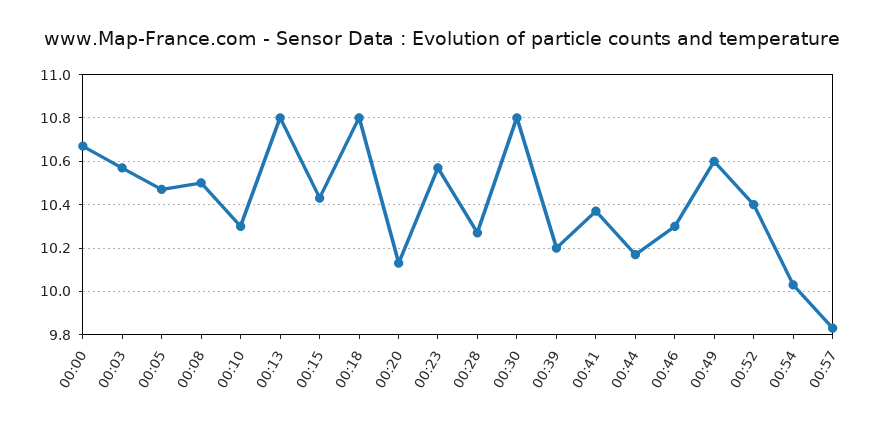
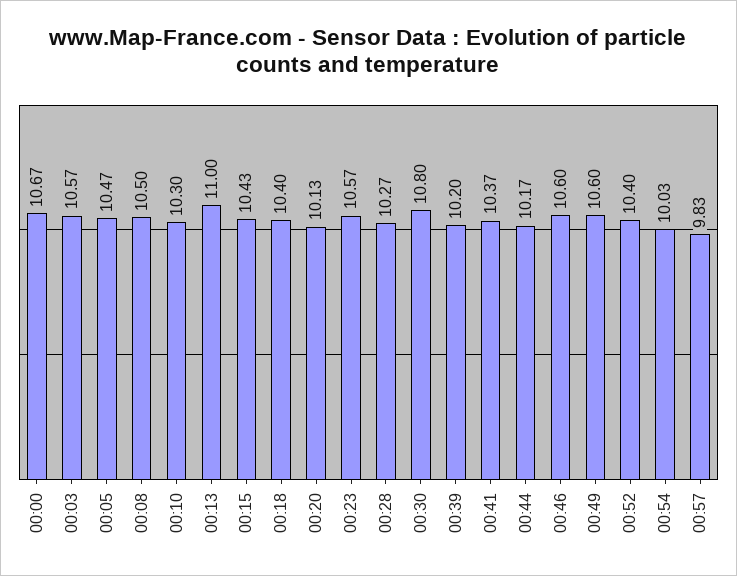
  {
    "00:00": 10.67,
    "00:03": 10.57,
    "00:05": 10.47,
    "00:08": 10.5,
    "00:10": 10.3,
-   "00:13": 10.8,
+   "00:13": 11,
    "00:15": 10.43,
-   "00:18": 10.8,
+   "00:18": 10.4,
    "00:20": 10.13,
    "00:23": 10.57,
    "00:28": 10.27,
    "00:30": 10.8,
    "00:39": 10.2,
    "00:41": 10.37,
    "00:44": 10.17,
-   "00:46": 10.3,
+   "00:46": 10.6,
    "00:49": 10.6,
    "00:52": 10.4,
    "00:54": 10.03,
    "00:57": 9.83
  }

